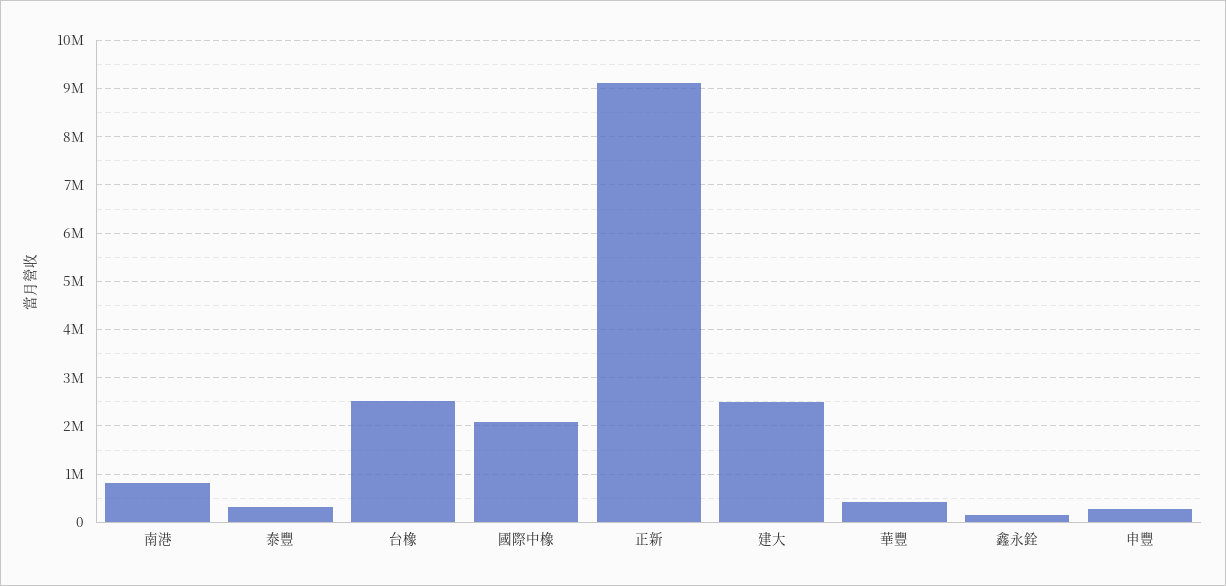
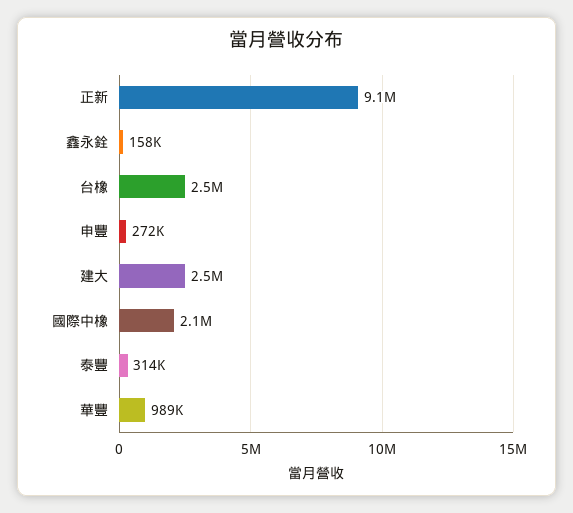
  {
-   "南港": 800000,
    "泰豐": 314000,
    "台橡": 2500000,
    "國際中橡": 2100000,
    "正新": 9100000,
    "建大": 2500000,
-   "華豐": 400000,
+   "華豐": 989000,
    "鑫永銓": 158000,
    "申豐": 272000
  }

